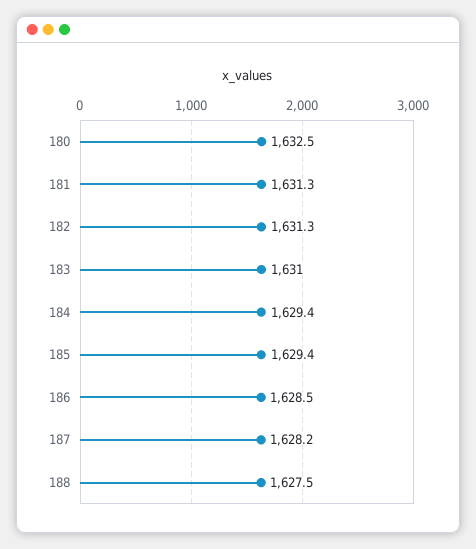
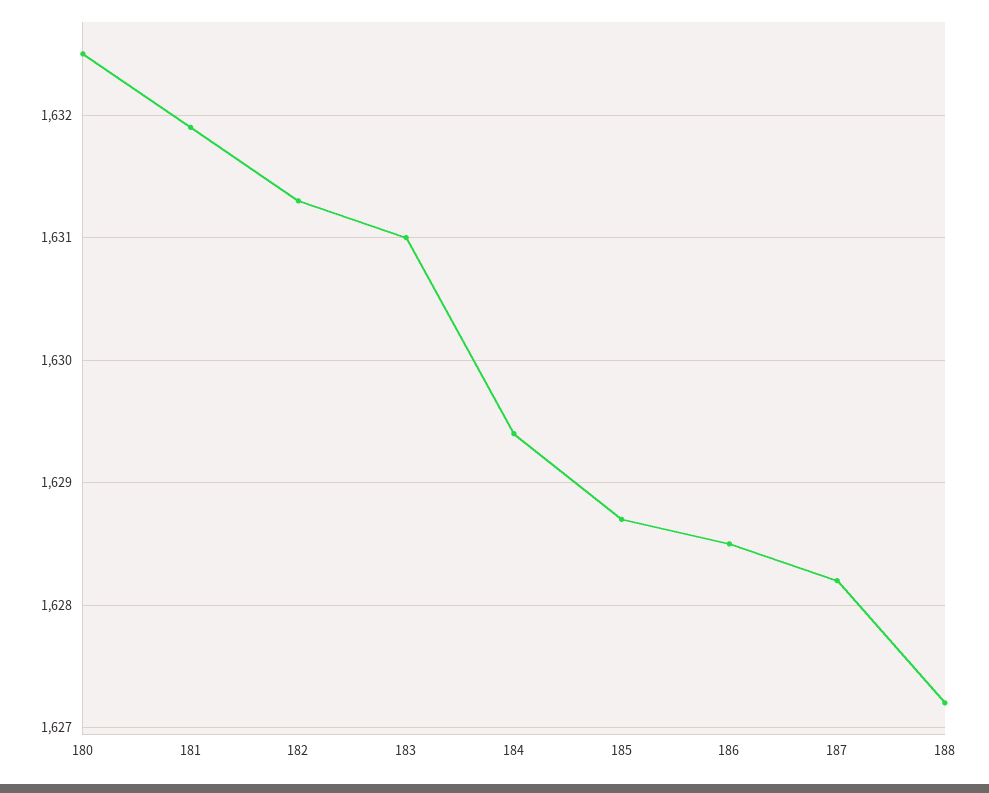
  {
    "180": 1632.5,
-   "181": 1631.3,
+   "181": 1631.9,
    "182": 1631.3,
    "183": 1631,
    "184": 1629.4,
-   "185": 1629.4,
+   "185": 1628.7,
    "186": 1628.5,
    "187": 1628.2,
-   "188": 1627.5
+   "188": 1627.2
  }

